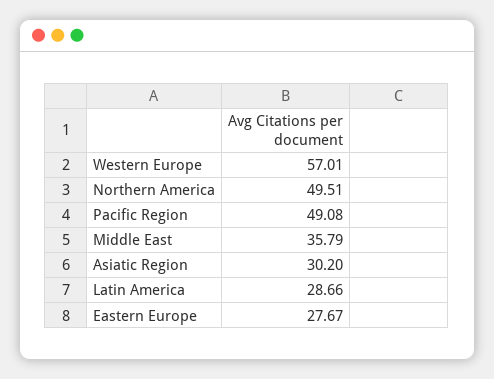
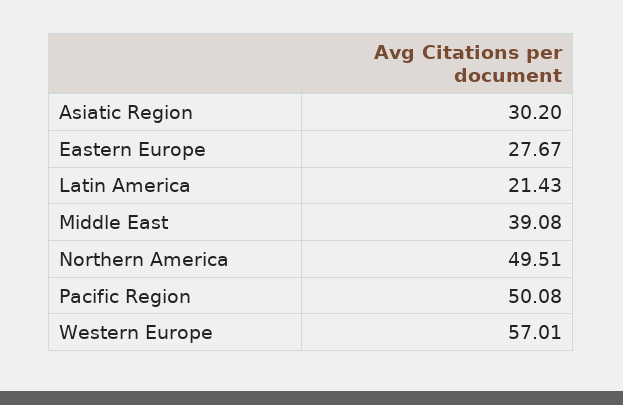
  {
    "Western Europe": 57.01,
    "Northern America": 49.51,
-   "Pacific Region": 49.08,
+   "Pacific Region": 50.08,
-   "Middle East": 35.79,
+   "Middle East": 39.08,
    "Asiatic Region": 30.2,
-   "Latin America": 28.66,
+   "Latin America": 21.43,
    "Eastern Europe": 27.67
  }

